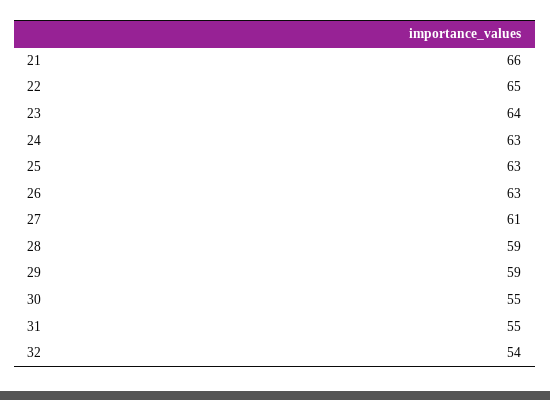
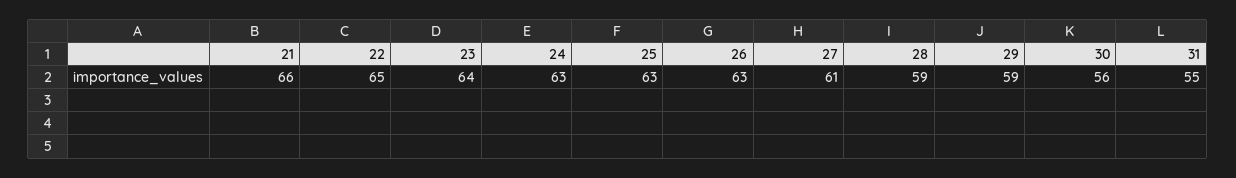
  {
    "21": 66,
    "22": 65,
    "23": 64,
    "24": 63,
    "25": 63,
    "26": 63,
    "27": 61,
    "28": 59,
    "29": 59,
-   "30": 55,
+   "30": 56,
-   "31": 55,
+   "31": 55
-   "32": 54
  }

